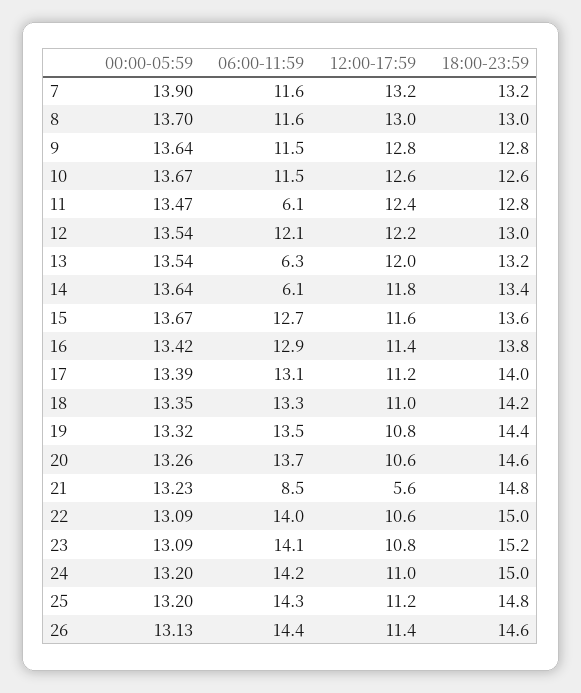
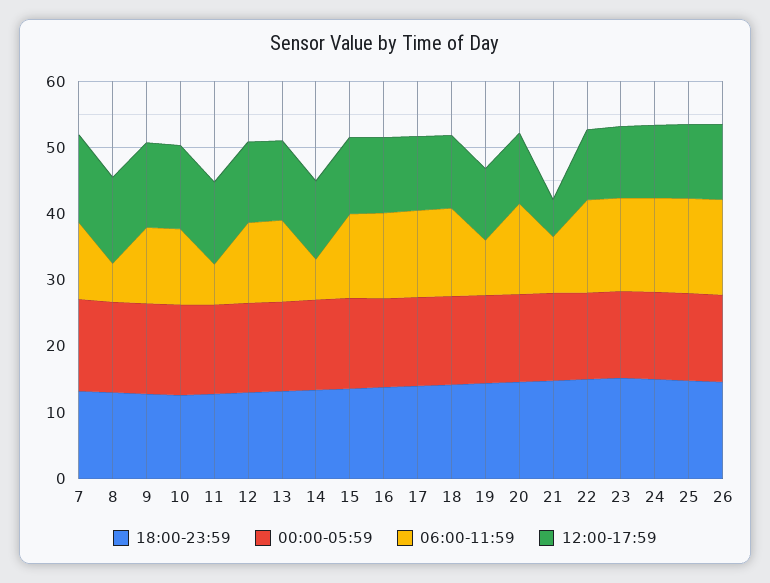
  {
    "00:00-05:59": {
      "7": 13.9,
      "8": 13.7,
      "9": 13.64,
      "10": 13.67,
      "11": 13.47,
      "12": 13.54,
      "13": 13.54,
      "14": 13.64,
      "15": 13.67,
      "16": 13.42,
      "17": 13.39,
      "18": 13.35,
      "19": 13.32,
      "20": 13.26,
      "21": 13.23,
      "22": 13.09,
      "23": 13.09,
      "24": 13.2,
      "25": 13.2,
      "26": 13.13
    },
    "06:00-11:59": {
      "7": 11.6,
-     "8": 11.6,
+     "8": 6,
      "9": 11.5,
      "10": 11.5,
      "11": 6.1,
      "12": 12.1,
-     "13": 6.3,
+     "13": 12,
      "14": 6.1,
      "15": 12.7,
      "16": 12.9,
      "17": 13.1,
      "18": 13.3,
-     "19": 13.5,
+     "19": 8,
      "20": 13.7,
      "21": 8.5,
      "22": 14,
      "23": 14.1,
      "24": 14.2,
      "25": 14.3,
      "26": 14.4
    },
    "12:00-17:59": {
      "7": 13.2,
      "8": 13,
      "9": 12.8,
      "10": 12.6,
      "11": 12.4,
      "12": 12.2,
      "13": 12,
      "14": 11.8,
      "15": 11.6,
      "16": 11.4,
      "17": 11.2,
      "18": 11,
      "19": 10.8,
      "20": 10.6,
      "21": 5.6,
      "22": 10.6,
      "23": 10.8,
      "24": 11,
      "25": 11.2,
      "26": 11.4
    },
    "18:00-23:59": {
      "7": 13.2,
      "8": 13,
      "9": 12.8,
      "10": 12.6,
      "11": 12.8,
      "12": 13,
      "13": 13.2,
      "14": 13.4,
      "15": 13.6,
      "16": 13.8,
      "17": 14,
      "18": 14.2,
      "19": 14.4,
      "20": 14.6,
      "21": 14.8,
      "22": 15,
      "23": 15.2,
      "24": 15,
      "25": 14.8,
      "26": 14.6
    }
  }

